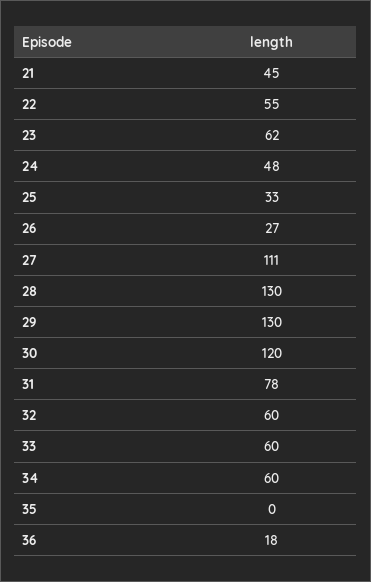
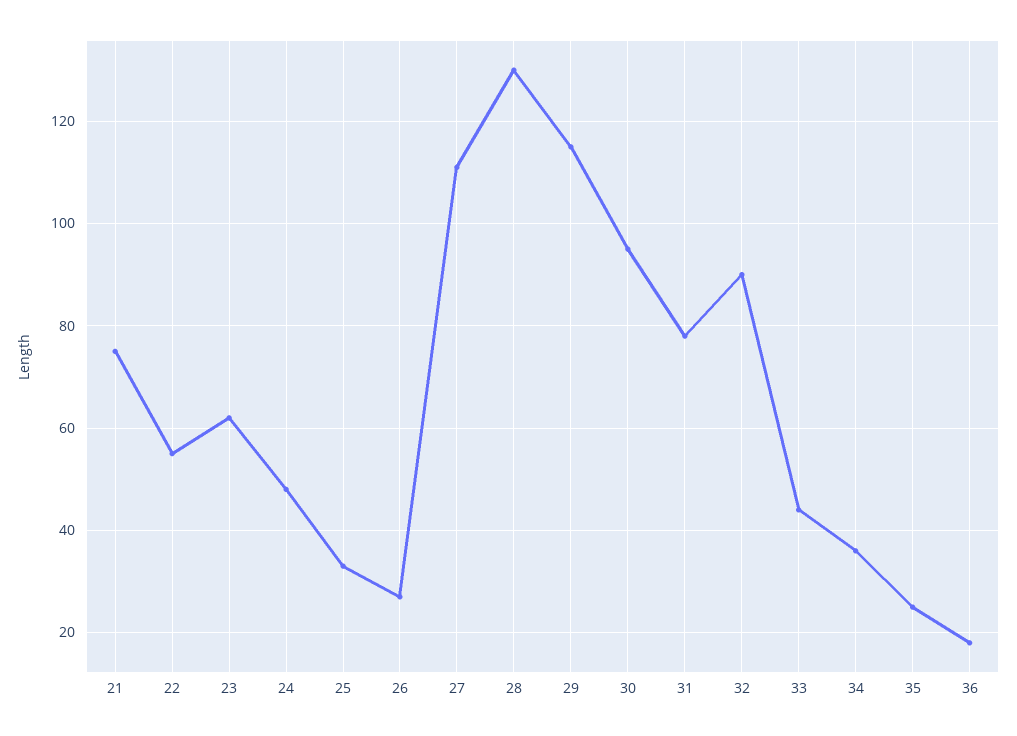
  {
-   "21": 45,
+   "21": 75,
    "22": 55,
    "23": 62,
    "24": 48,
    "25": 33,
    "26": 27,
    "27": 111,
    "28": 130,
-   "29": 130,
+   "29": 115,
-   "30": 120,
+   "30": 95,
    "31": 78,
-   "32": 60,
+   "32": 90,
-   "33": 60,
+   "33": 45,
-   "34": 60,
+   "34": 35,
-   "35": 0,
+   "35": 25,
    "36": 18
  }

